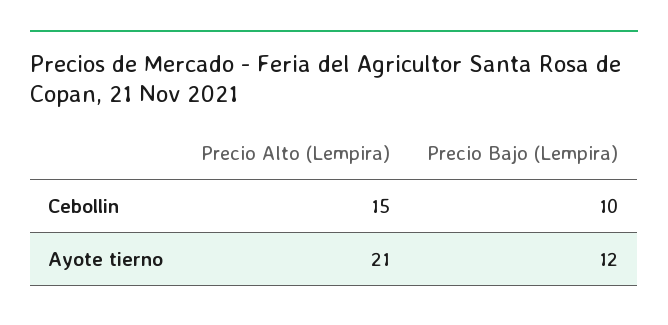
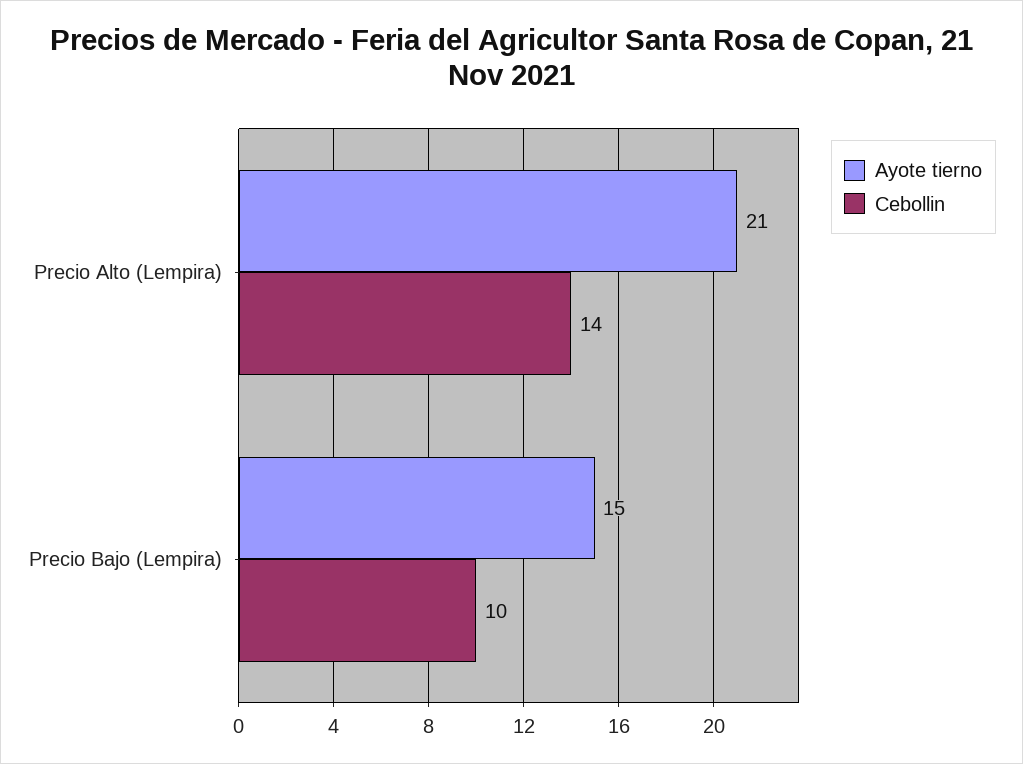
  {
    "Cebollin": {
-     "Precio Alto (Lempira)": 15,
+     "Precio Alto (Lempira)": 14,
      "Precio Bajo (Lempira)": 10
    },
    "Ayote tierno": {
      "Precio Alto (Lempira)": 21,
-     "Precio Bajo (Lempira)": 12
+     "Precio Bajo (Lempira)": 15
    }
  }

